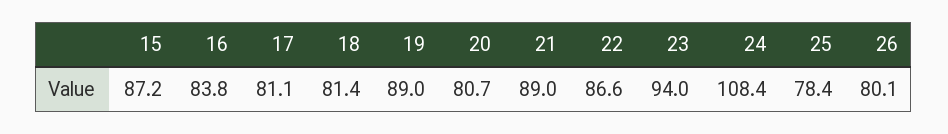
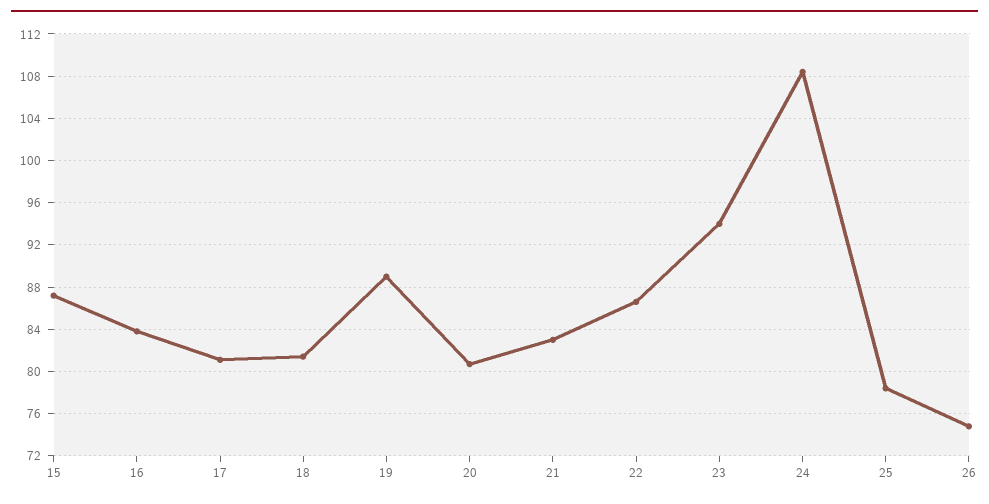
  {
    "15": 87.2,
    "16": 83.8,
    "17": 81.1,
    "18": 81.4,
    "19": 89,
    "20": 80.7,
-   "21": 89,
+   "21": 83,
    "22": 86.6,
    "23": 94,
    "24": 108.4,
    "25": 78.4,
-   "26": 80.1
+   "26": 75
  }

